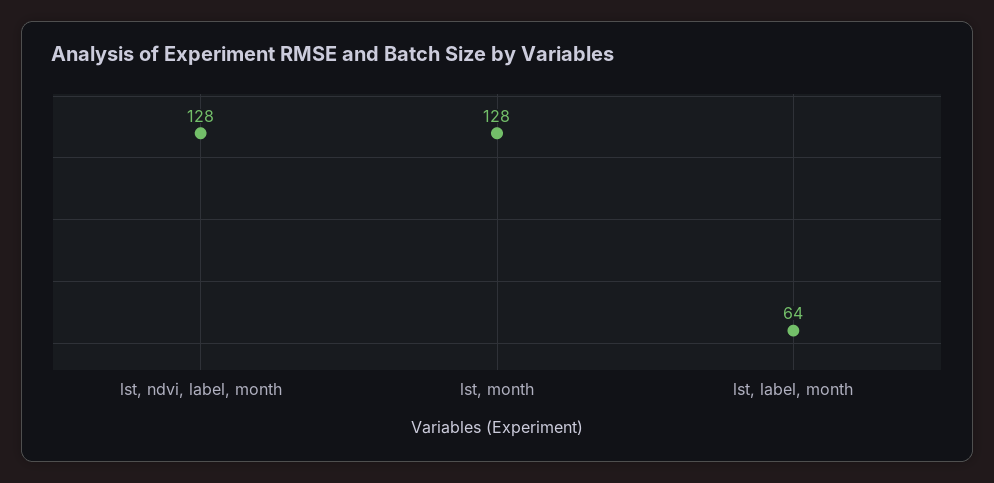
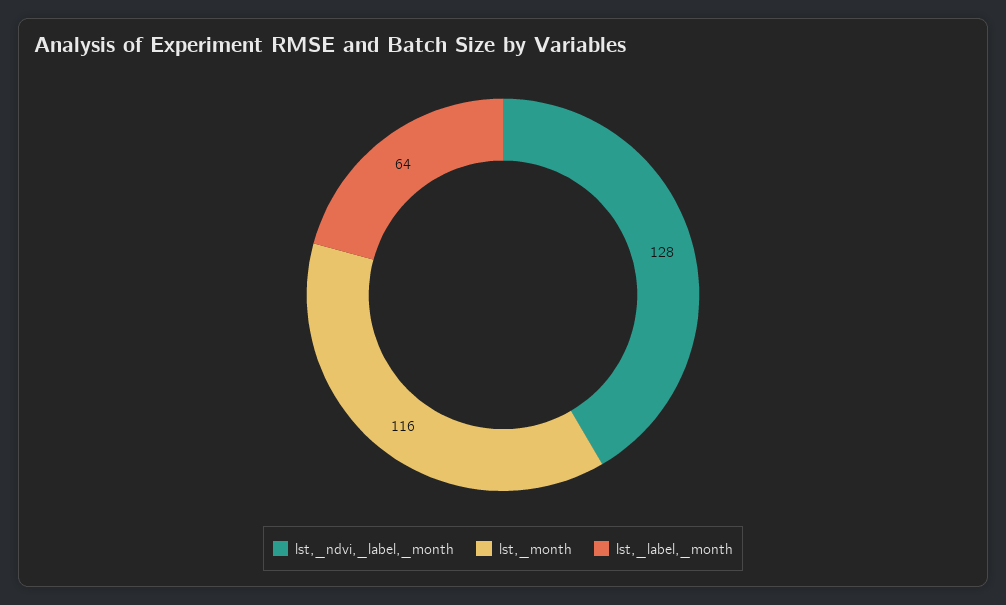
  {
    "lst, ndvi, label, month": 128,
-   "lst, month": 128,
+   "lst, month": 116,
    "lst, label, month": 64
  }

